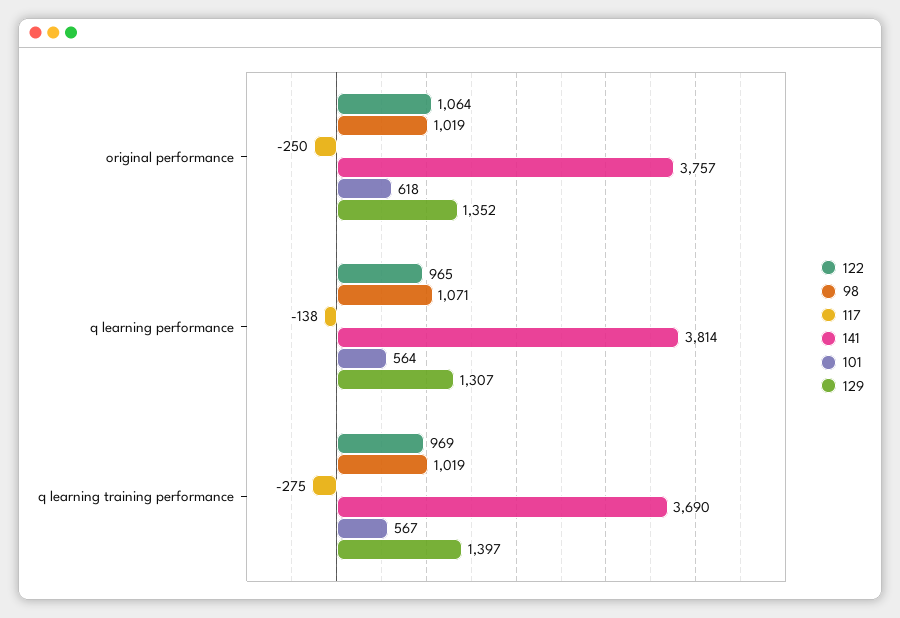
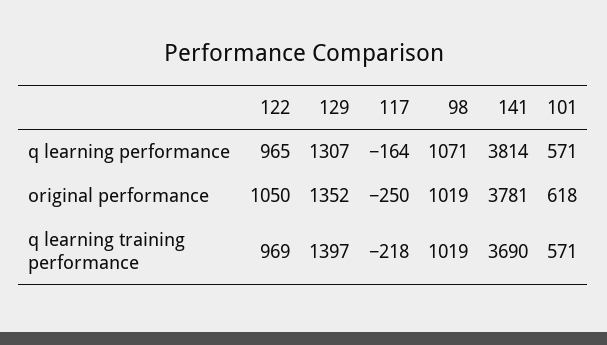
  {
    "122": {
-     "original performance": 1064,
+     "original performance": 1050,
      "q learning performance": 965,
      "q learning training performance": 969
    },
    "98": {
      "original performance": 1019,
      "q learning performance": 1071,
      "q learning training performance": 1019
    },
    "117": {
      "original performance": -250,
-     "q learning performance": -138,
+     "q learning performance": -164,
-     "q learning training performance": -275
+     "q learning training performance": -218
    },
    "141": {
-     "original performance": 3757,
+     "original performance": 3781,
      "q learning performance": 3814,
      "q learning training performance": 3690
    },
    "101": {
      "original performance": 618,
-     "q learning performance": 564,
+     "q learning performance": 571,
-     "q learning training performance": 567
+     "q learning training performance": 571
    },
    "129": {
      "original performance": 1352,
      "q learning performance": 1307,
      "q learning training performance": 1397
    }
  }

